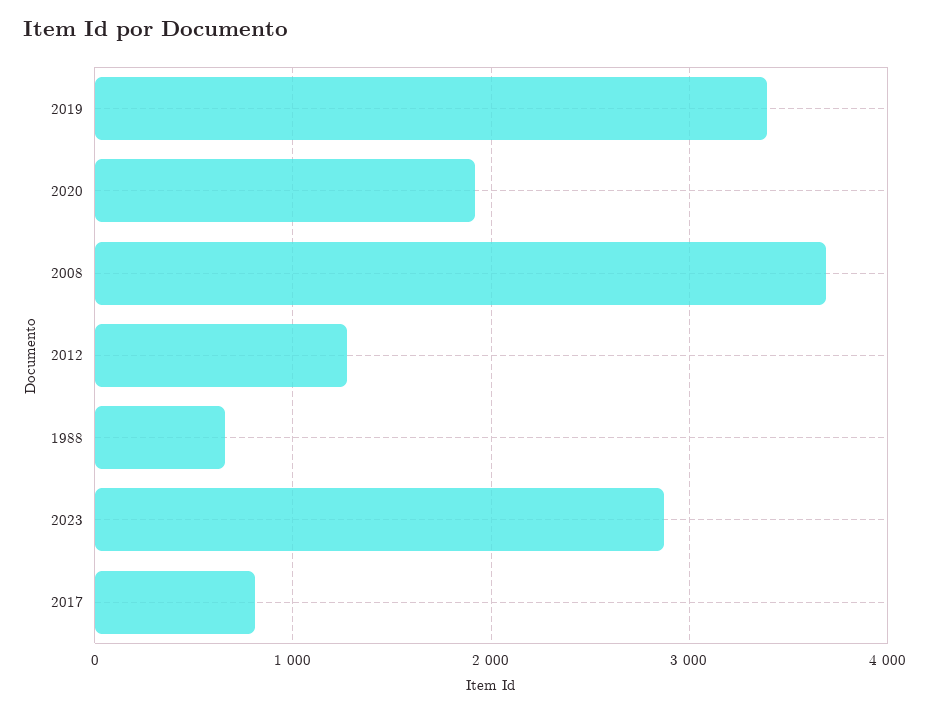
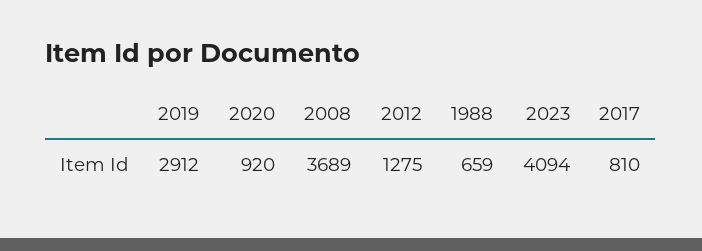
  {
-   "2019": 3400,
+   "2019": 2912,
-   "2020": 1900,
+   "2020": 920,
    "2008": 3689,
    "2012": 1275,
    "1988": 659,
-   "2023": 2900,
+   "2023": 4094,
    "2017": 810
  }

